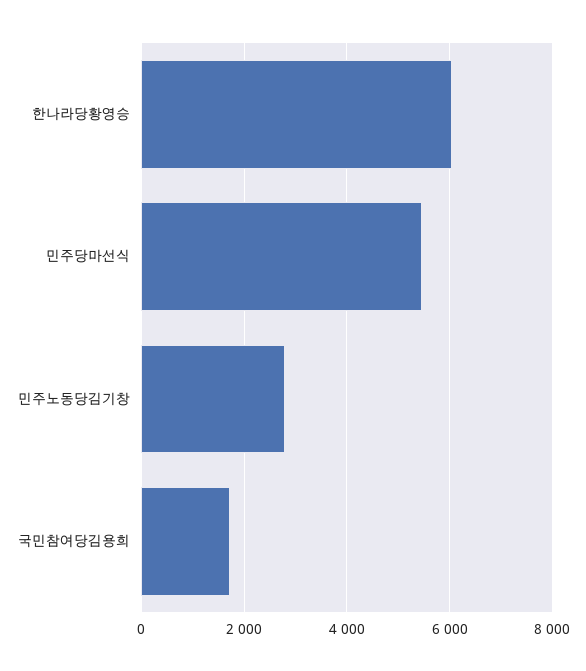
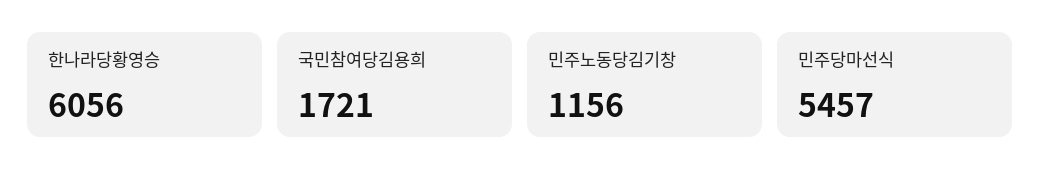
  {
    "한나라당황영승": 6056,
    "민주당마선식": 5457,
-   "민주노동당김기창": 2800,
+   "민주노동당김기창": 1156,
    "국민참여당김용희": 1721
  }

